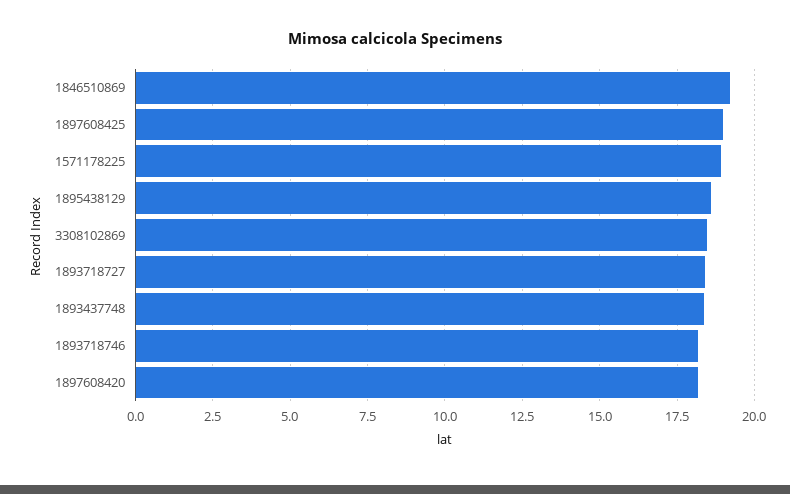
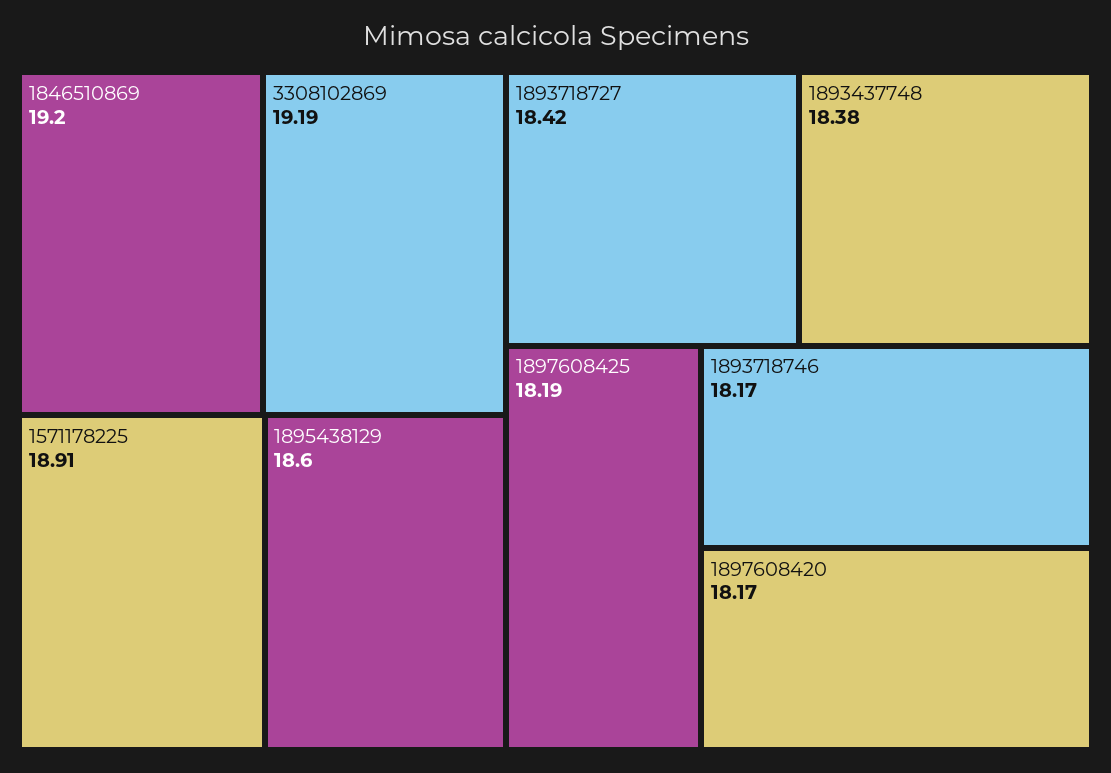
  {
    "1846510869": 19.2,
-   "1897608425": 19,
+   "1897608425": 18.19,
    "1571178225": 18.91,
    "1895438129": 18.6,
-   "3308102869": 18.5,
+   "3308102869": 19.19,
    "1893718727": 18.42,
    "1893437748": 18.38,
    "1893718746": 18.17,
    "1897608420": 18.17
  }

